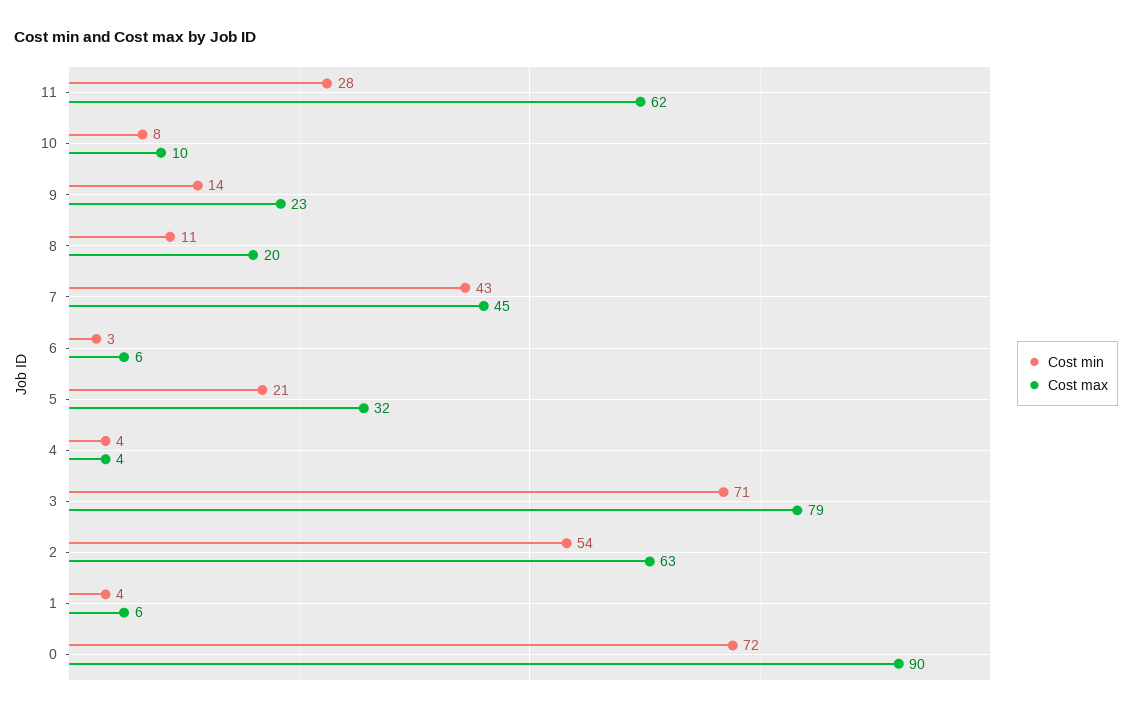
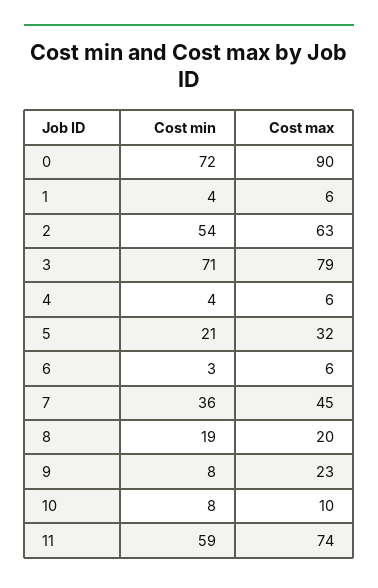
  {
    "Cost min": {
-     "11": 28,
+     "11": 59,
      "10": 8,
-     "9": 14,
+     "9": 8,
-     "8": 11,
+     "8": 19,
-     "7": 43,
+     "7": 36,
      "6": 3,
      "5": 21,
      "4": 4,
      "3": 71,
      "2": 54,
      "1": 4,
      "0": 72
    },
    "Cost max": {
-     "11": 62,
+     "11": 74,
      "10": 10,
      "9": 23,
      "8": 20,
      "7": 45,
      "6": 6,
      "5": 32,
-     "4": 4,
+     "4": 6,
      "3": 79,
      "2": 63,
      "1": 6,
      "0": 90
    }
  }

